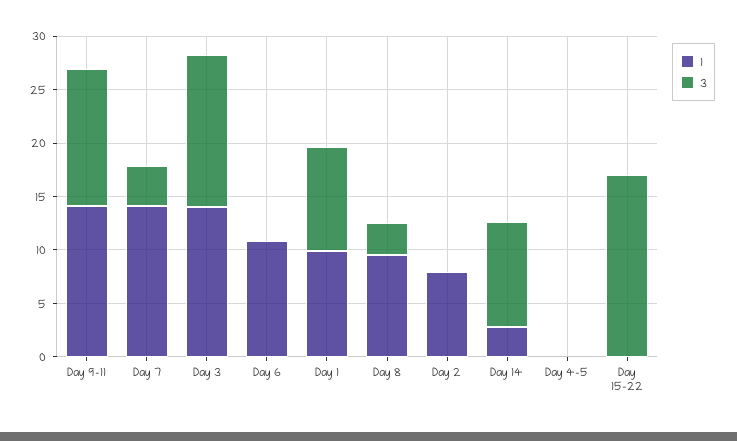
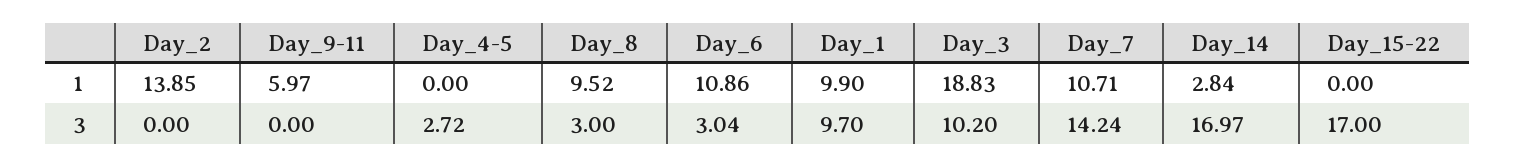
  {
    "1": {
-     "Day 9-11": 14,
+     "Day 9-11": 5.97,
-     "Day 7": 14,
+     "Day 7": 10.71,
-     "Day 3": 14,
+     "Day 3": 18.83,
      "Day 6": 10.86,
      "Day 1": 9.9,
      "Day 8": 9.52,
-     "Day 2": 8,
+     "Day 2": 13.85,
      "Day 14": 2.84,
      "Day 4-5": 0,
      "Day 15-22": 0
    },
    "3": {
-     "Day 9-11": 13,
+     "Day 9-11": 0,
-     "Day 7": 4,
+     "Day 7": 14.24,
-     "Day 3": 14,
+     "Day 3": 10.2,
-     "Day 6": 0,
+     "Day 6": 3.04,
      "Day 1": 9.7,
      "Day 8": 3,
      "Day 2": 0,
-     "Day 14": 10,
+     "Day 14": 16.97,
-     "Day 4-5": 0,
+     "Day 4-5": 2.72,
      "Day 15-22": 17
    }
  }

